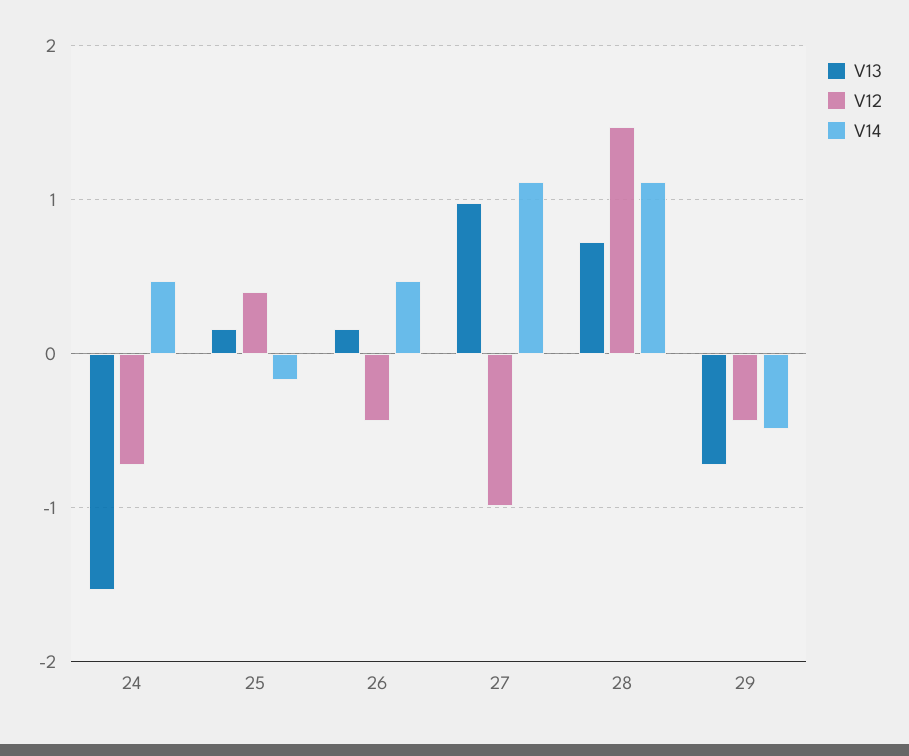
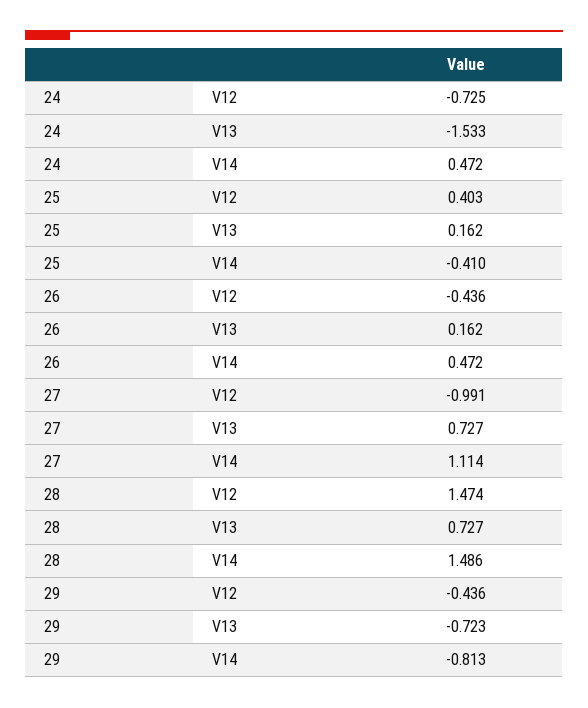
  {
    "V13": {
      "24": -1.533,
      "25": 0.162,
      "26": 0.162,
-     "27": 1,
+     "27": 0.727,
      "28": 0.727,
      "29": -0.723
    },
    "V12": {
      "24": -0.725,
      "25": 0.403,
      "26": -0.436,
      "27": -0.991,
      "28": 1.474,
      "29": -0.436
    },
    "V14": {
      "24": 0.472,
-     "25": -0.2,
+     "25": -0.41,
      "26": 0.472,
      "27": 1.114,
-     "28": 1.1,
+     "28": 1.486,
-     "29": -0.5
+     "29": -0.813
    }
  }

